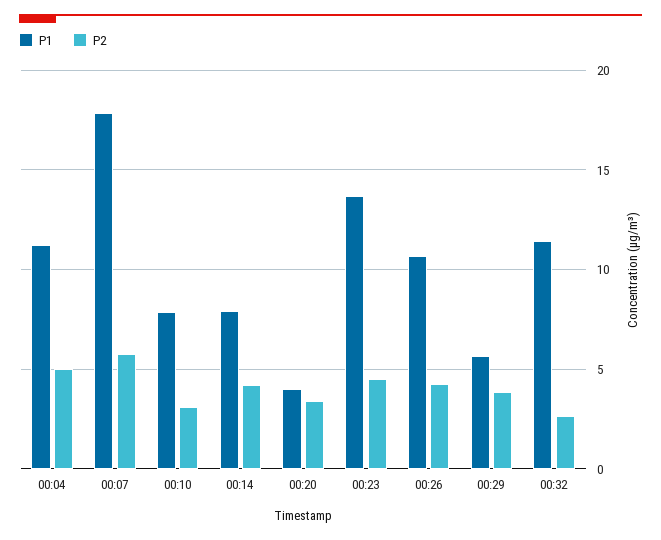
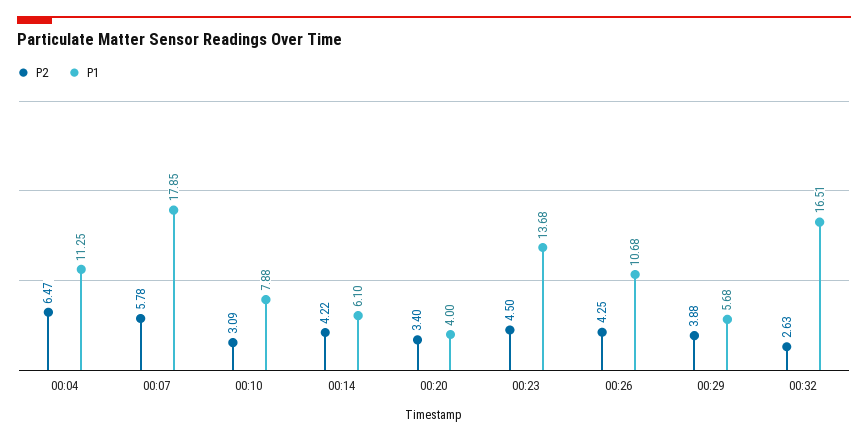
  {
    "P1": {
      "00:04": 11.25,
      "00:07": 17.85,
      "00:10": 7.88,
-     "00:14": 8,
+     "00:14": 6.1,
      "00:20": 4,
      "00:23": 13.68,
      "00:26": 10.68,
      "00:29": 5.68,
-     "00:32": 11.5
+     "00:32": 16.51
    },
    "P2": {
-     "00:04": 5,
+     "00:04": 6.47,
      "00:07": 5.78,
      "00:10": 3.09,
      "00:14": 4.22,
      "00:20": 3.4,
      "00:23": 4.5,
      "00:26": 4.25,
      "00:29": 3.88,
      "00:32": 2.63
    }
  }

